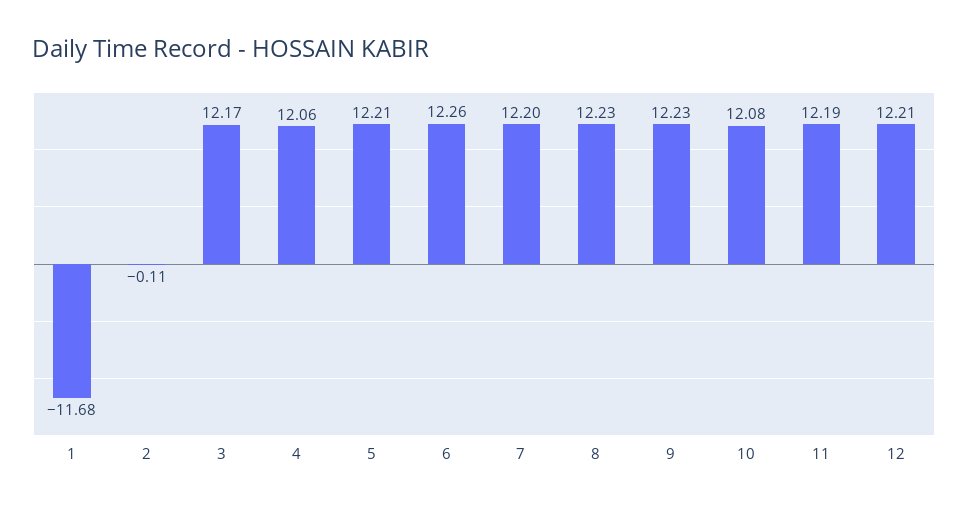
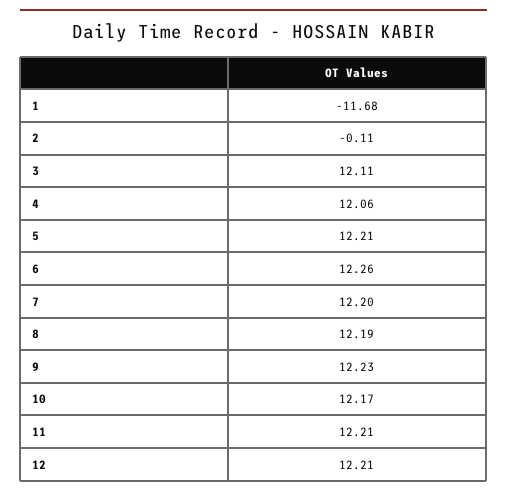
  {
    "1": -11.68,
    "2": -0.11,
-   "3": 12.17,
+   "3": 12.11,
    "4": 12.06,
    "5": 12.21,
    "6": 12.26,
    "7": 12.2,
-   "8": 12.23,
+   "8": 12.19,
    "9": 12.23,
-   "10": 12.08,
+   "10": 12.17,
-   "11": 12.19,
+   "11": 12.21,
    "12": 12.21
  }

